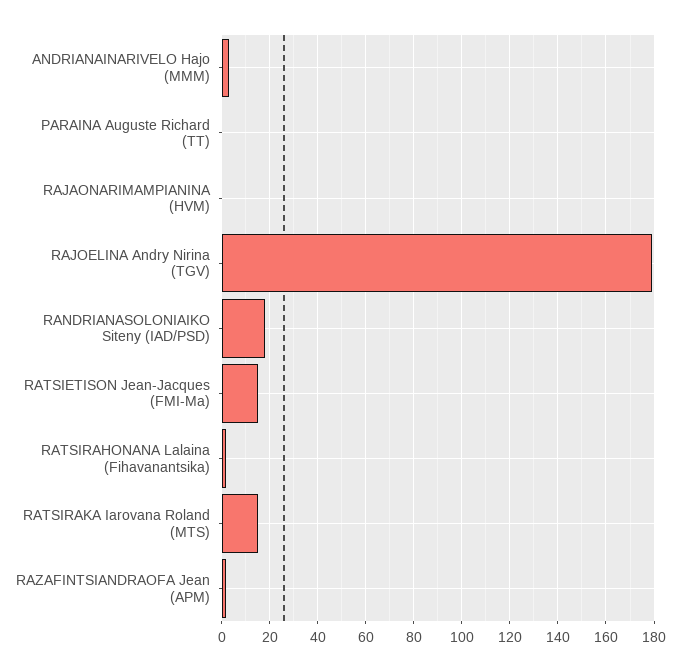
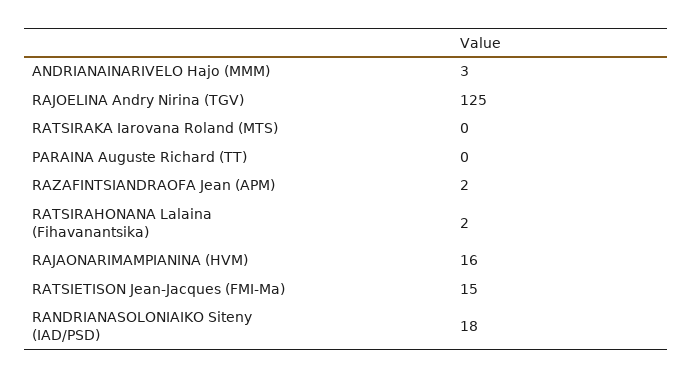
  {
    "ANDRIANAINARIVELO Hajo (MMM)": 3,
    "PARAINA Auguste Richard (TT)": 0,
-   "RAJAONARIMAMPIANINA (HVM)": 0,
+   "RAJAONARIMAMPIANINA (HVM)": 16,
-   "RAJOELINA Andry Nirina (TGV)": 180,
+   "RAJOELINA Andry Nirina (TGV)": 125,
    "RANDRIANASOLONIAIKO Siteny (IAD/PSD)": 18,
    "RATSIETISON Jean-Jacques (FMI-Ma)": 15,
    "RATSIRAHONANA Lalaina (Fihavanantsika)": 2,
-   "RATSIRAKA Iarovana Roland (MTS)": 15,
+   "RATSIRAKA Iarovana Roland (MTS)": 0,
    "RAZAFINTSIANDRAOFA Jean (APM)": 2
  }

